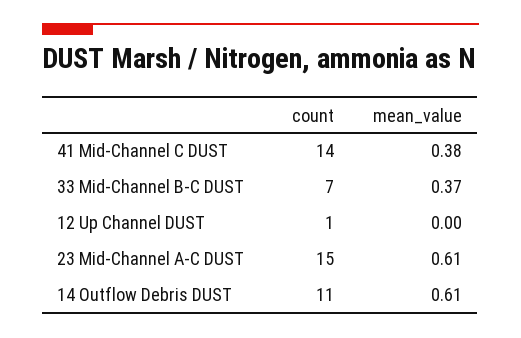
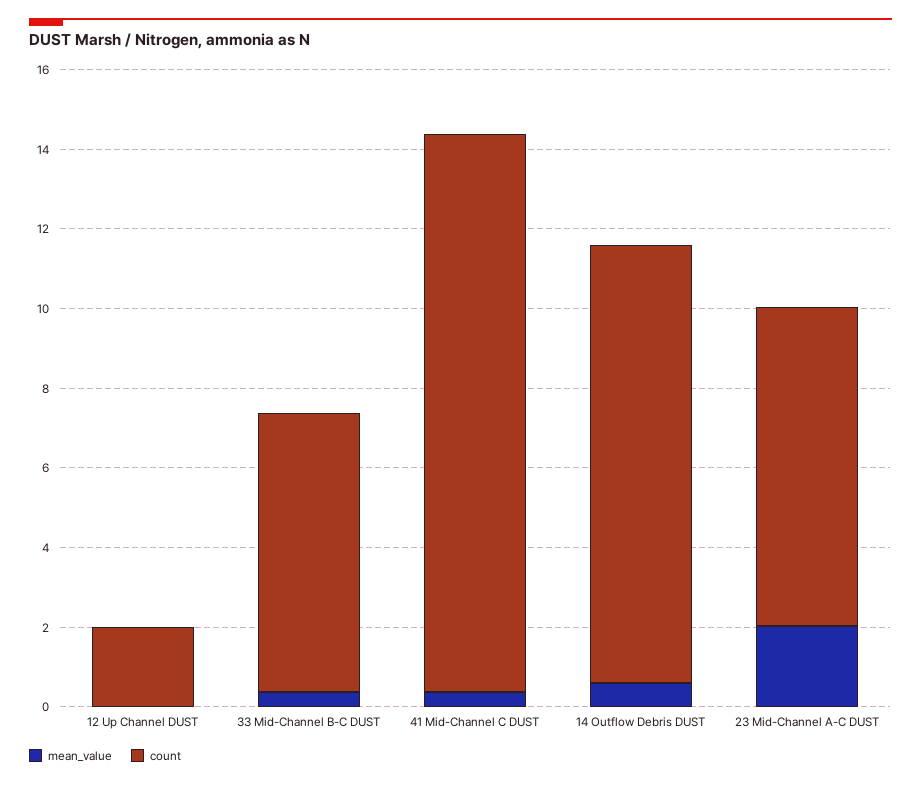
  {
    "count": {
      "41 Mid-Channel C DUST": 14,
      "33 Mid-Channel B-C DUST": 7,
-     "12 Up Channel DUST": 1,
+     "12 Up Channel DUST": 2,
-     "23 Mid-Channel A-C DUST": 15,
+     "23 Mid-Channel A-C DUST": 8,
      "14 Outflow Debris DUST": 11
    },
    "mean_value": {
      "41 Mid-Channel C DUST": 0.38,
      "33 Mid-Channel B-C DUST": 0.37,
      "12 Up Channel DUST": 0,
-     "23 Mid-Channel A-C DUST": 0.61,
+     "23 Mid-Channel A-C DUST": 2,
      "14 Outflow Debris DUST": 0.61
    }
  }

